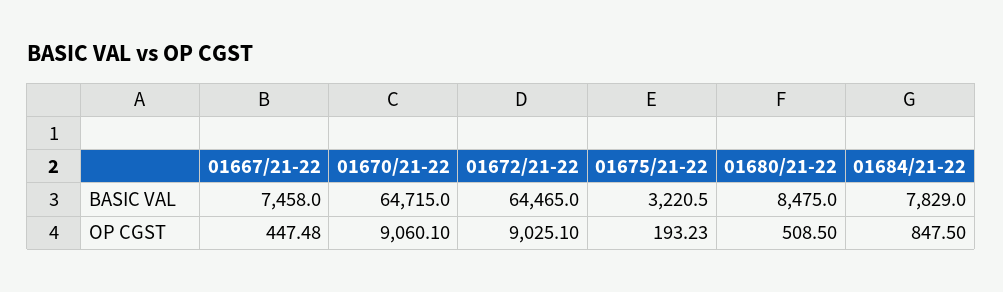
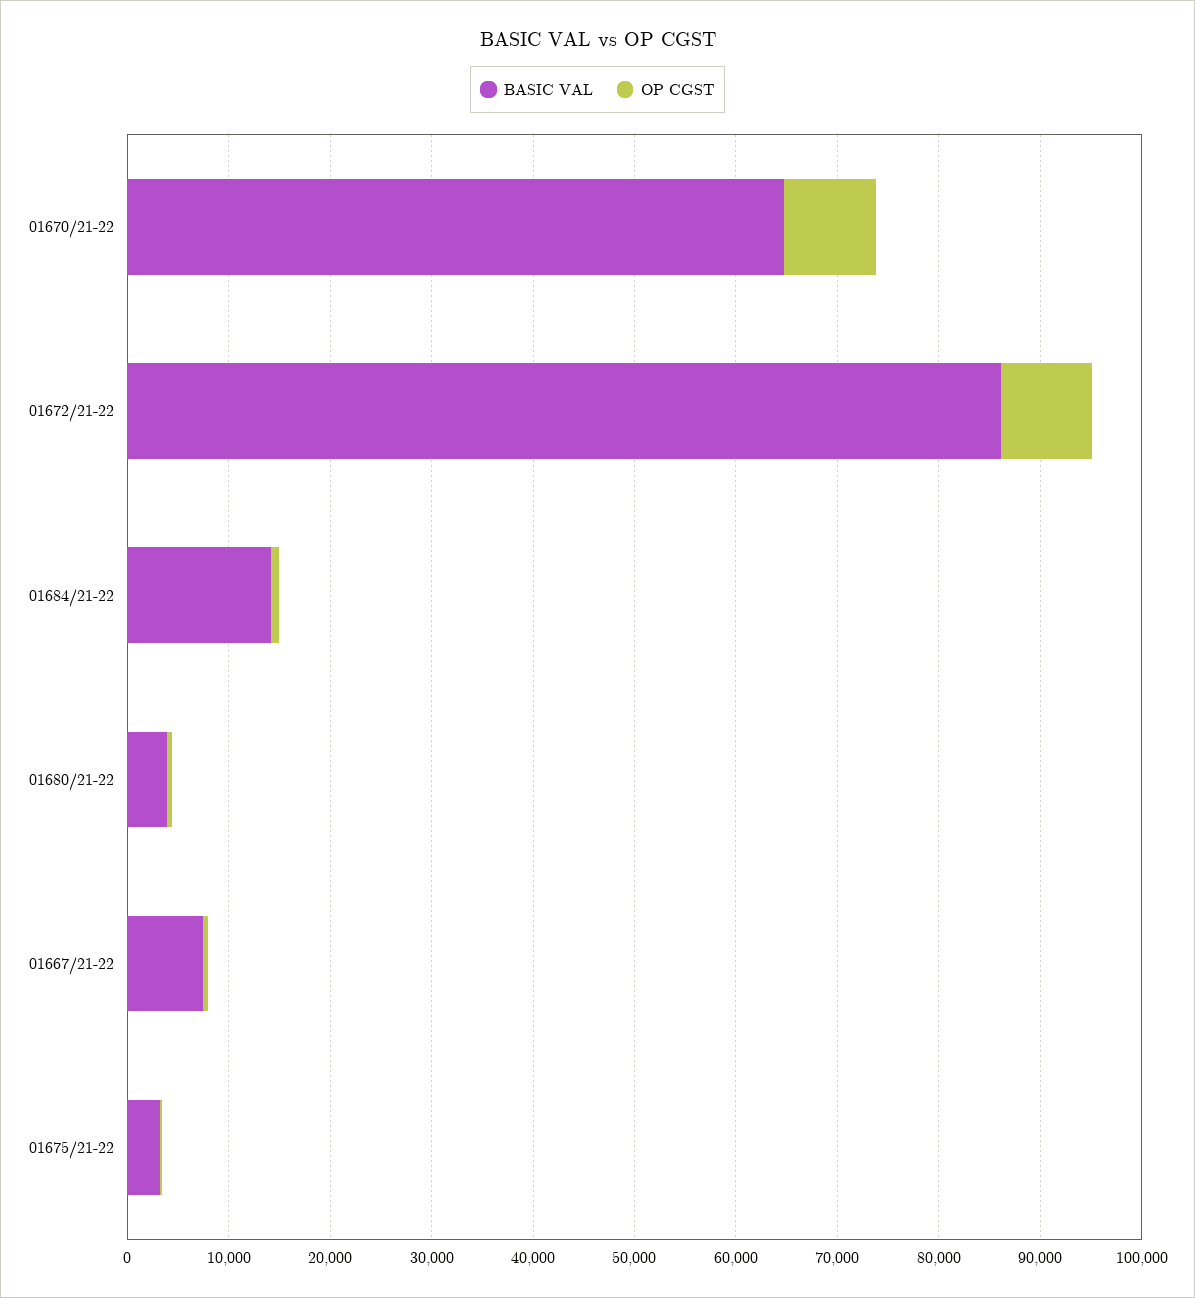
  {
    "BASIC VAL": {
      "01667/21-22": 7458,
      "01670/21-22": 64715,
-     "01672/21-22": 64465,
+     "01672/21-22": 86000,
      "01675/21-22": 3220.5,
-     "01680/21-22": 8475,
+     "01680/21-22": 4000,
-     "01684/21-22": 7829
+     "01684/21-22": 14000
    },
    "OP CGST": {
      "01667/21-22": 447.48,
      "01670/21-22": 9060.1,
      "01672/21-22": 9025.1,
      "01675/21-22": 193.23,
      "01680/21-22": 508.5,
      "01684/21-22": 847.5
    }
  }

